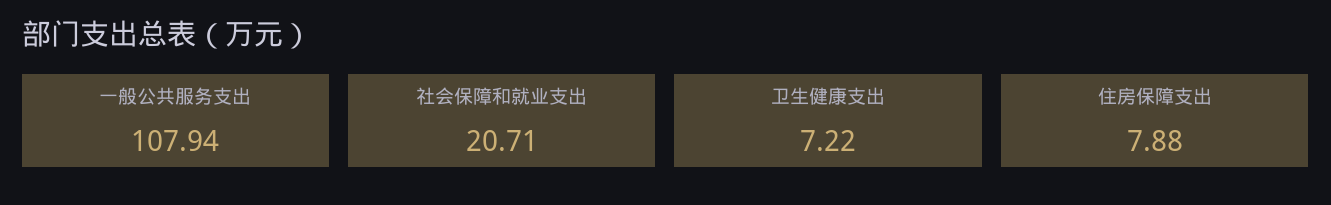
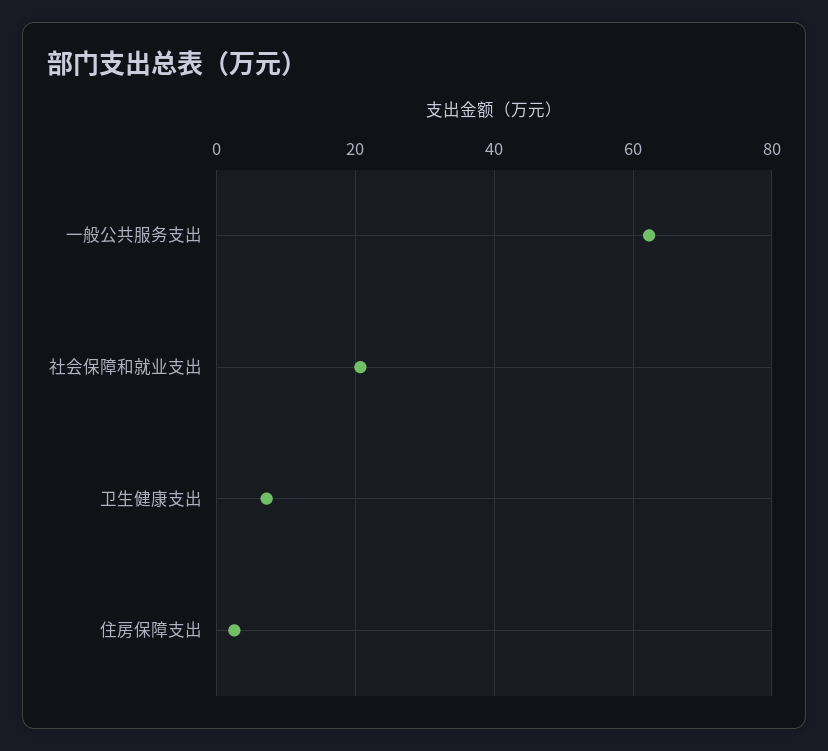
  {
-   "一般公共服务支出": 107.94,
+   "一般公共服务支出": 62,
    "社会保障和就业支出": 20.71,
    "卫生健康支出": 7.22,
-   "住房保障支出": 7.88
+   "住房保障支出": 2
  }

